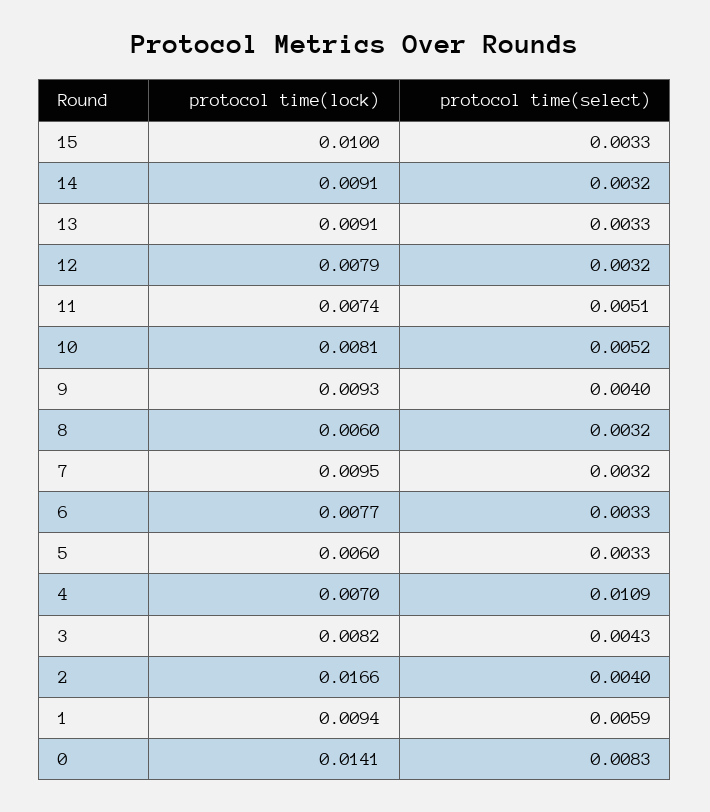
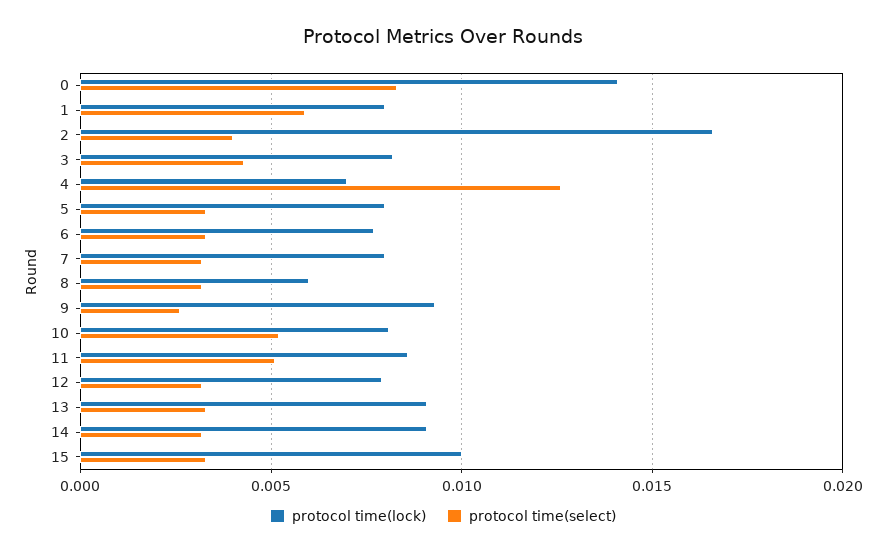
  {
    "protocol time(lock)": {
      "15": 0.01,
      "14": 0.0091,
      "13": 0.0091,
      "12": 0.0079,
-     "11": 0.0074,
+     "11": 0.0085,
      "10": 0.0081,
      "9": 0.0093,
      "8": 0.006,
-     "7": 0.0095,
+     "7": 0.008,
      "6": 0.0077,
-     "5": 0.006,
+     "5": 0.008,
      "4": 0.007,
      "3": 0.0082,
      "2": 0.0166,
-     "1": 0.0094,
+     "1": 0.008,
      "0": 0.0141
    },
    "protocol time(select)": {
      "15": 0.0033,
      "14": 0.0032,
      "13": 0.0033,
      "12": 0.0032,
      "11": 0.0051,
      "10": 0.0052,
-     "9": 0.004,
+     "9": 0.0025,
      "8": 0.0032,
      "7": 0.0032,
      "6": 0.0033,
      "5": 0.0033,
-     "4": 0.0109,
+     "4": 0.0125,
      "3": 0.0043,
      "2": 0.004,
      "1": 0.0059,
      "0": 0.0083
    }
  }

